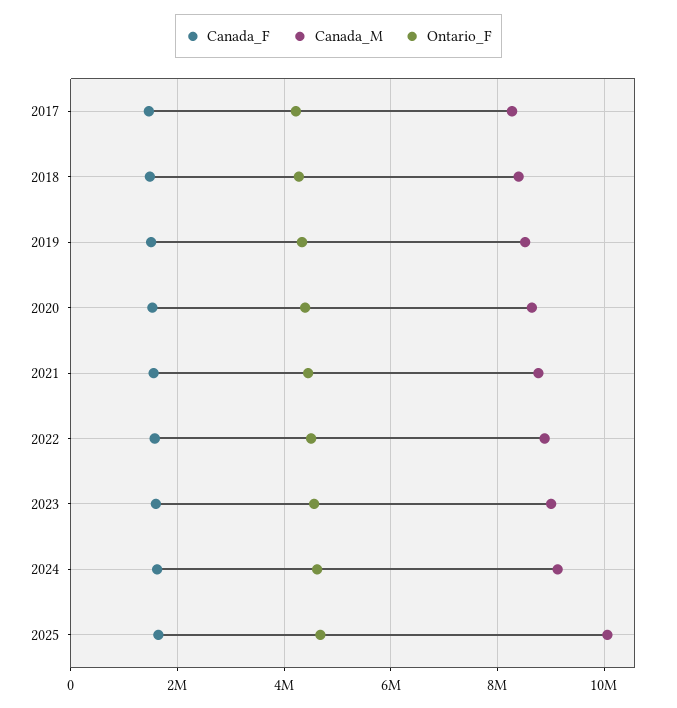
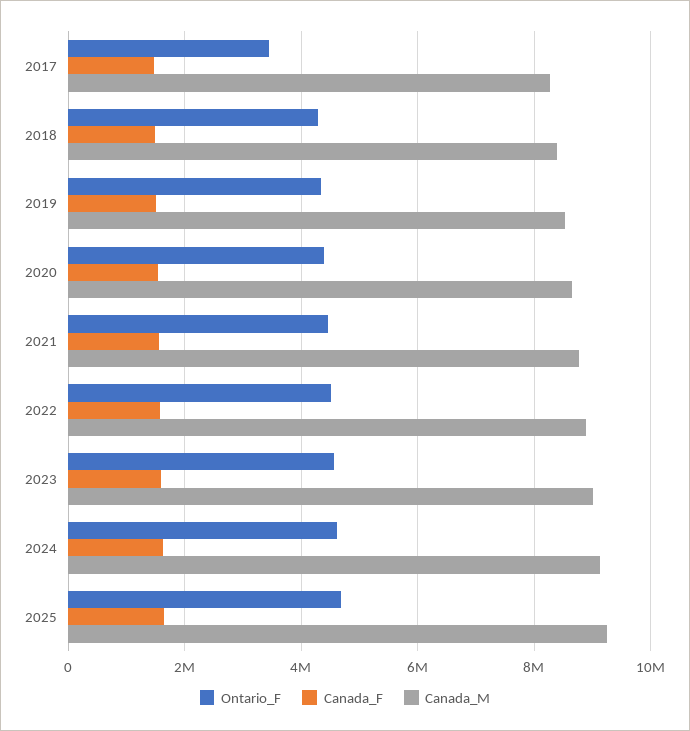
  {
    "Canada_F": {
      "2017": 1400000,
      "2018": 1400000,
      "2019": 1600000,
      "2020": 1600000,
      "2021": 1600000,
      "2022": 1600000,
      "2023": 1600000,
      "2024": 1600000,
      "2025": 1600000
    },
    "Canada_M": {
      "2017": 8200000,
      "2018": 8400000,
      "2019": 8600000,
      "2020": 8600000,
      "2021": 8800000,
      "2022": 8800000,
      "2023": 9000000,
      "2024": 9200000,
-     "2025": 10000000
+     "2025": 9200000
    },
    "Ontario_F": {
-     "2017": 4200000,
+     "2017": 3400000,
      "2018": 4200000,
      "2019": 4400000,
      "2020": 4400000,
      "2021": 4400000,
      "2022": 4600000,
      "2023": 4600000,
      "2024": 4600000,
      "2025": 4600000
    }
  }

